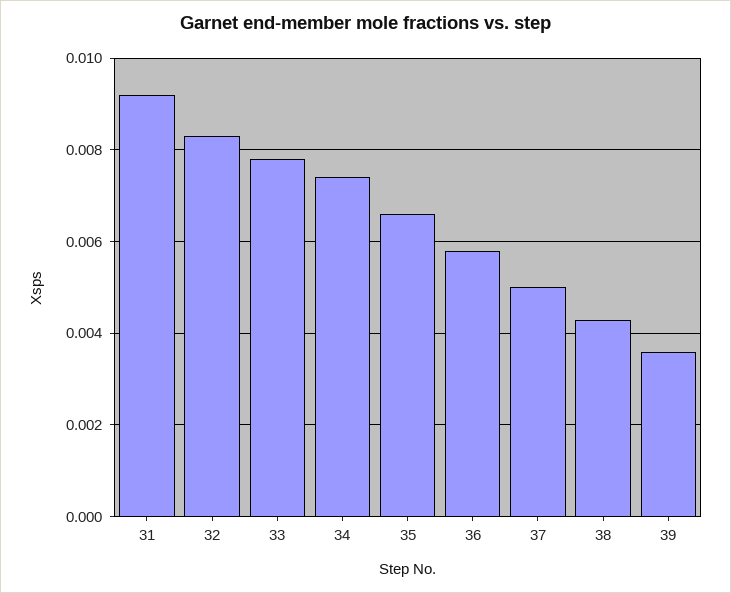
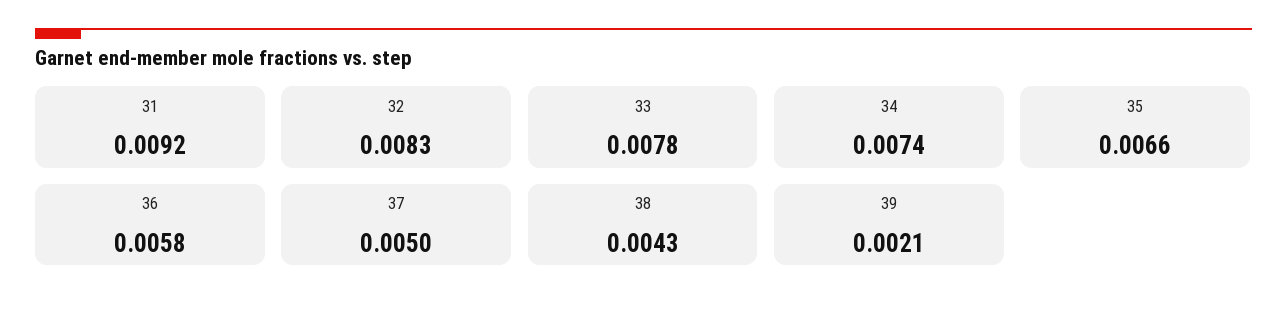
  {
    "31": 0.0092,
    "32": 0.0083,
    "33": 0.0078,
    "34": 0.0074,
    "35": 0.0066,
    "36": 0.0058,
    "37": 0.005,
    "38": 0.0043,
-   "39": 0.0035
+   "39": 0.0021
  }

